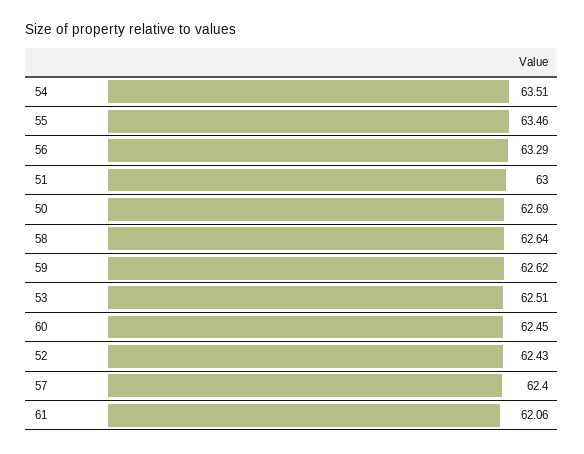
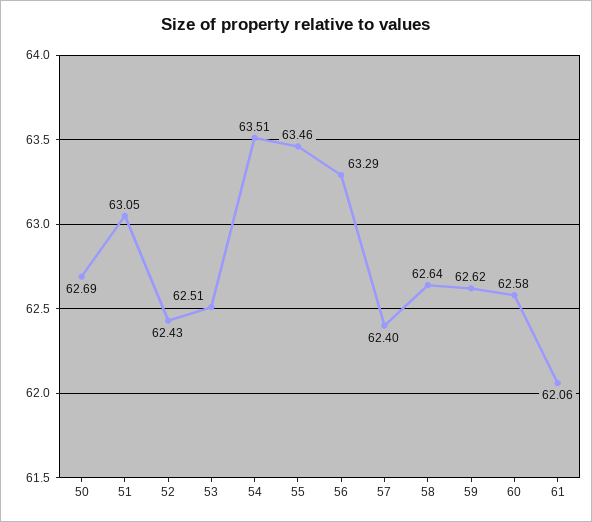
  {
    "54": 63.51,
    "55": 63.46,
    "56": 63.29,
-   "51": 63,
+   "51": 63.05,
    "50": 62.69,
    "58": 62.64,
    "59": 62.62,
    "53": 62.51,
-   "60": 62.45,
+   "60": 62.58,
    "52": 62.43,
    "57": 62.4,
    "61": 62.06
  }

